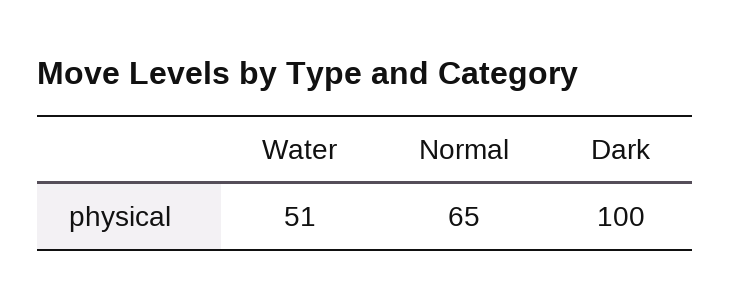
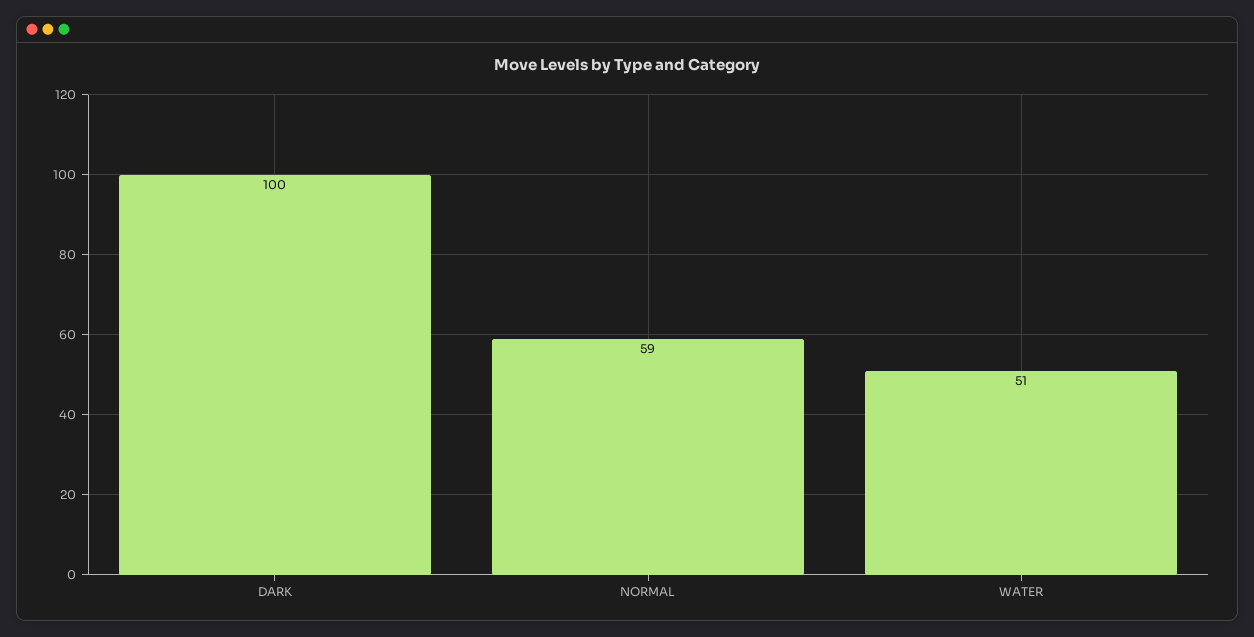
  {
    "Water": 51,
-   "Normal": 65,
+   "Normal": 59,
    "Dark": 100
  }

